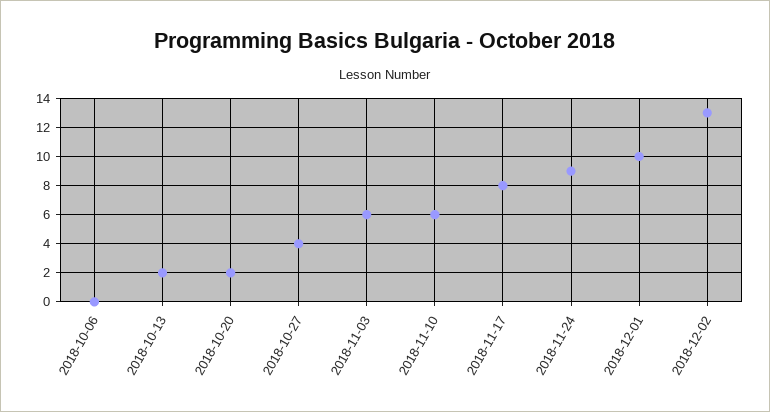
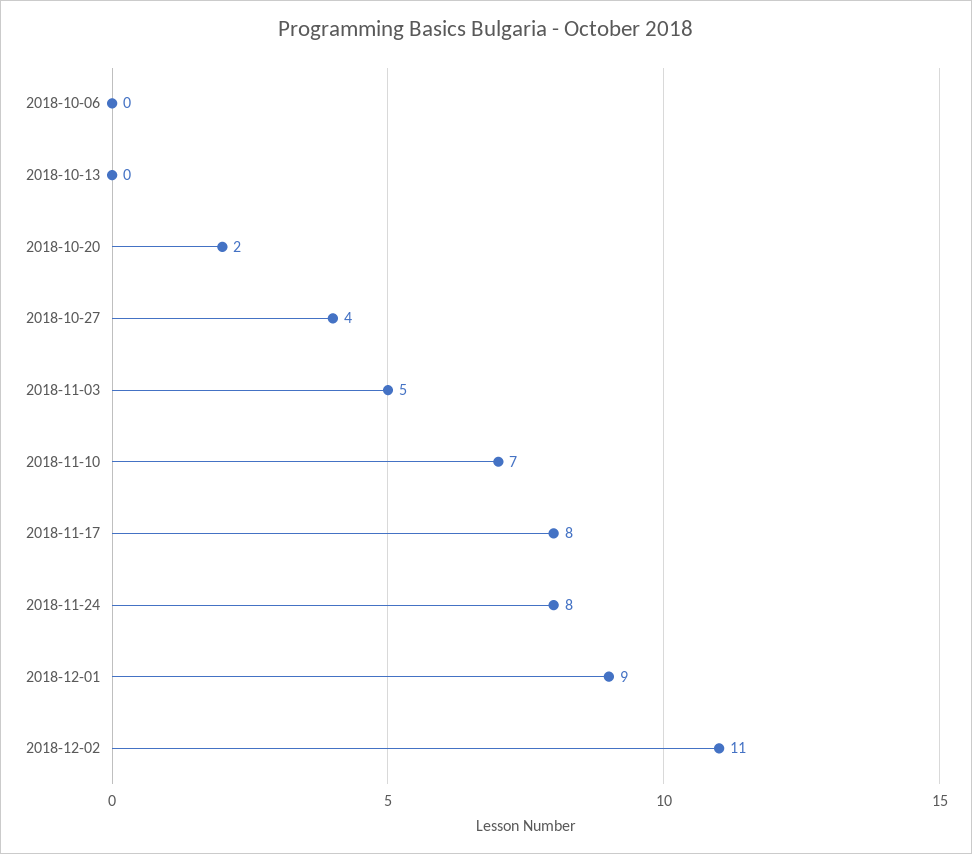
  {
    "2018-10-06": 0,
-   "2018-10-13": 2,
+   "2018-10-13": 0,
    "2018-10-20": 2,
    "2018-10-27": 4,
-   "2018-11-03": 6,
+   "2018-11-03": 5,
-   "2018-11-10": 6,
+   "2018-11-10": 7,
    "2018-11-17": 8,
-   "2018-11-24": 9,
+   "2018-11-24": 8,
-   "2018-12-01": 10,
+   "2018-12-01": 9,
-   "2018-12-02": 13
+   "2018-12-02": 11
  }

